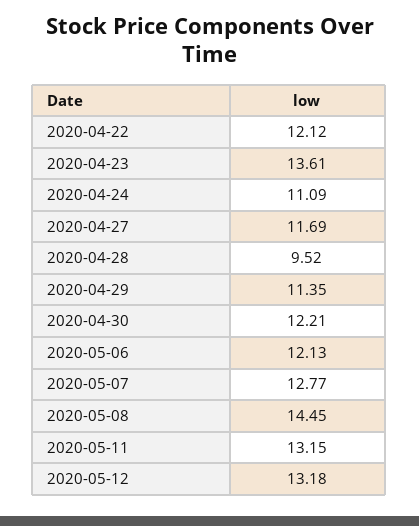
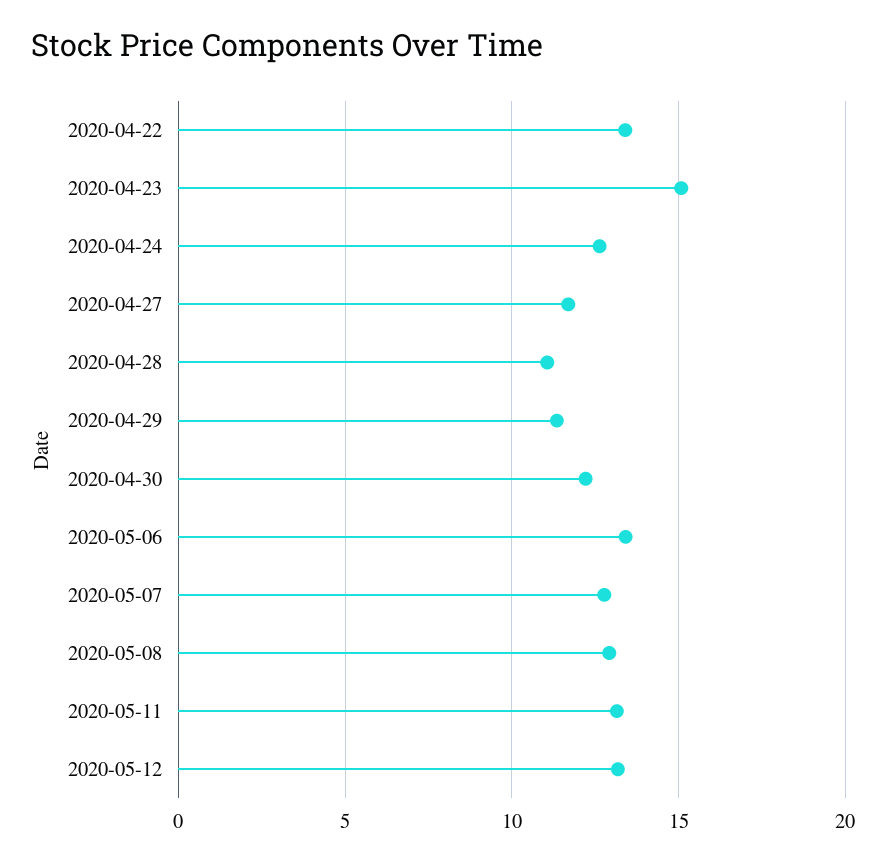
  {
-   "2020-04-22": 12.12,
+   "2020-04-22": 13.5,
-   "2020-04-23": 13.61,
+   "2020-04-23": 15,
-   "2020-04-24": 11.09,
+   "2020-04-24": 12.5,
    "2020-04-27": 11.69,
-   "2020-04-28": 9.52,
+   "2020-04-28": 11,
    "2020-04-29": 11.35,
    "2020-04-30": 12.21,
-   "2020-05-06": 12.13,
+   "2020-05-06": 13.5,
    "2020-05-07": 12.77,
-   "2020-05-08": 14.45,
+   "2020-05-08": 13,
    "2020-05-11": 13.15,
    "2020-05-12": 13.18
  }

